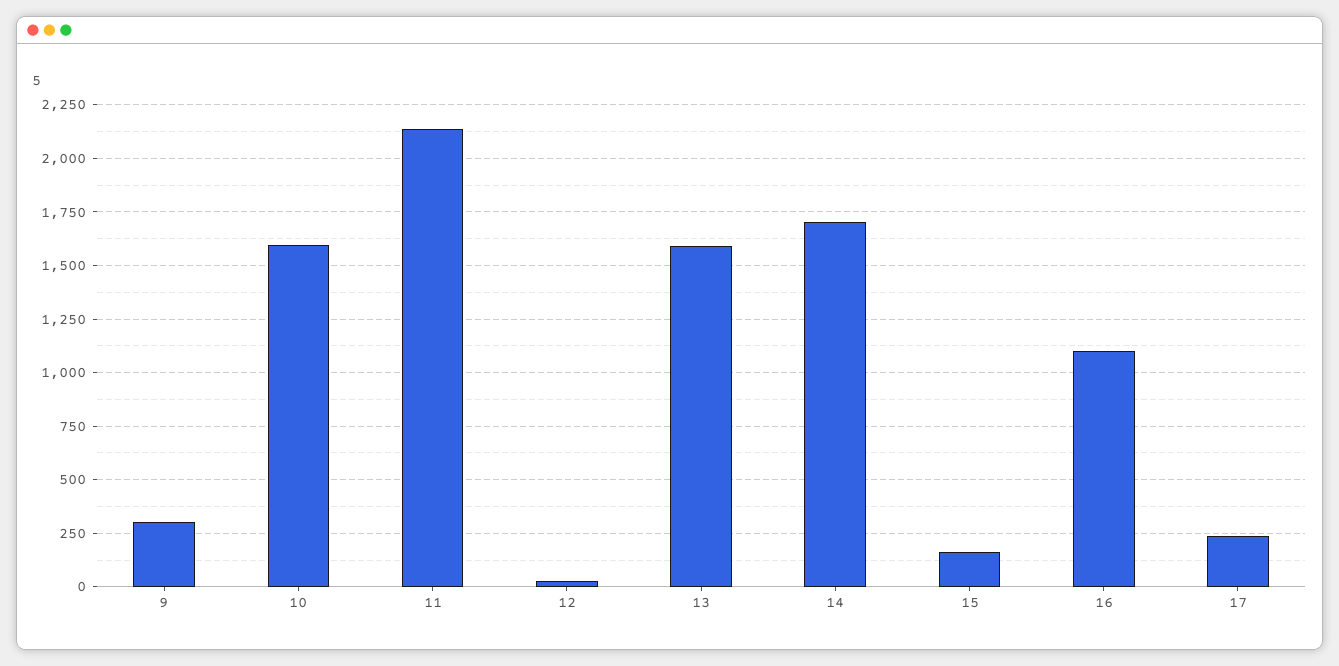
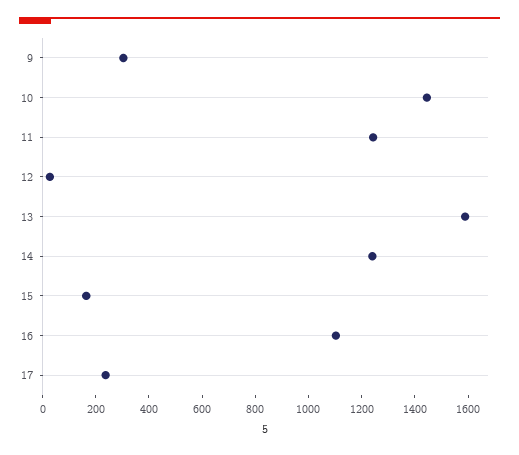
  {
    "9": 300,
-   "10": 1600,
+   "10": 1450,
-   "11": 2150,
+   "11": 1250,
    "12": 50,
    "13": 1600,
-   "14": 1700,
+   "14": 1250,
    "15": 150,
    "16": 1100,
    "17": 250
  }

